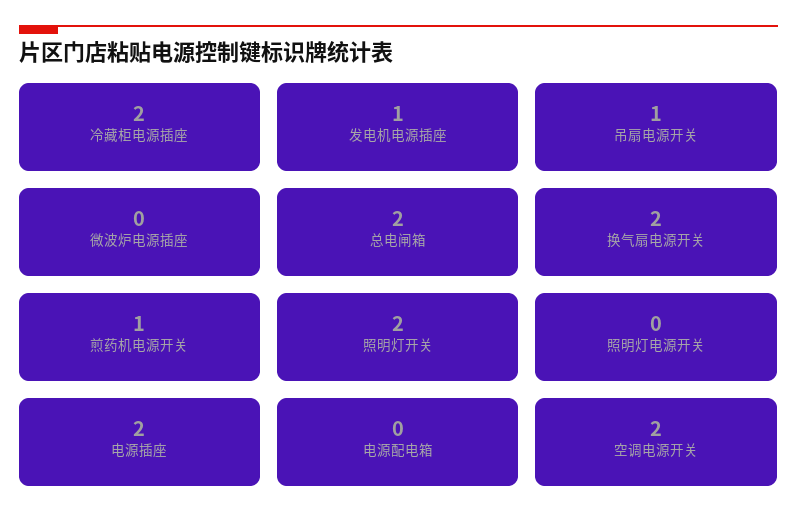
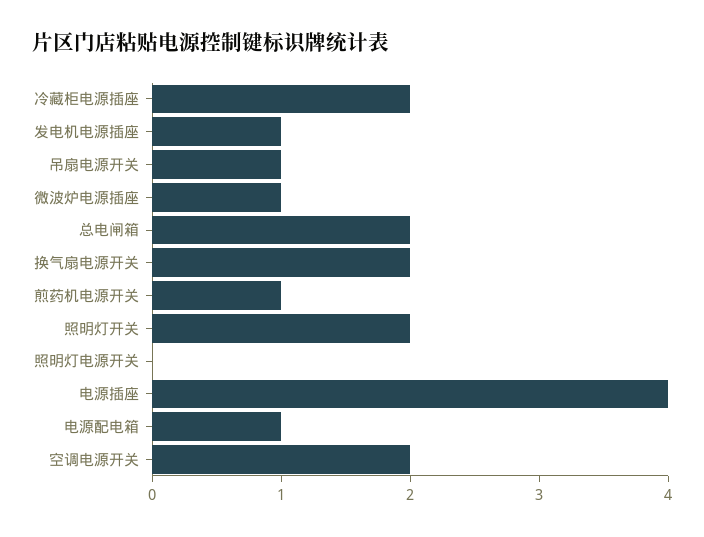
  {
    "冷藏柜电源插座": 2,
    "发电机电源插座": 1,
    "吊扇电源开关": 1,
-   "微波炉电源插座": 0,
+   "微波炉电源插座": 1,
    "总电闸箱": 2,
    "换气扇电源开关": 2,
    "煎药机电源开关": 1,
    "照明灯开关": 2,
    "照明灯电源开关": 0,
-   "电源插座": 2,
+   "电源插座": 4,
-   "电源配电箱": 0,
+   "电源配电箱": 1,
    "空调电源开关": 2
  }

